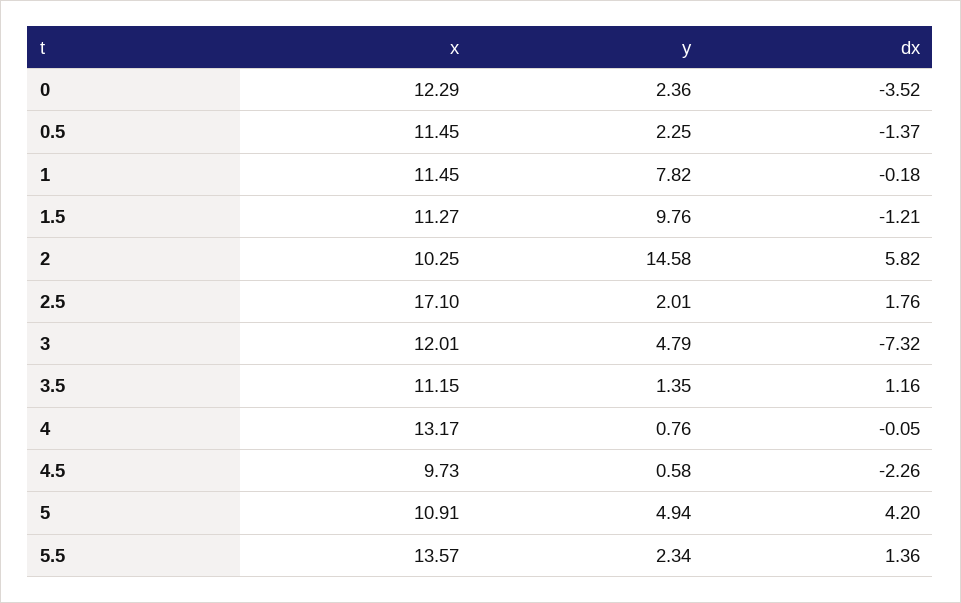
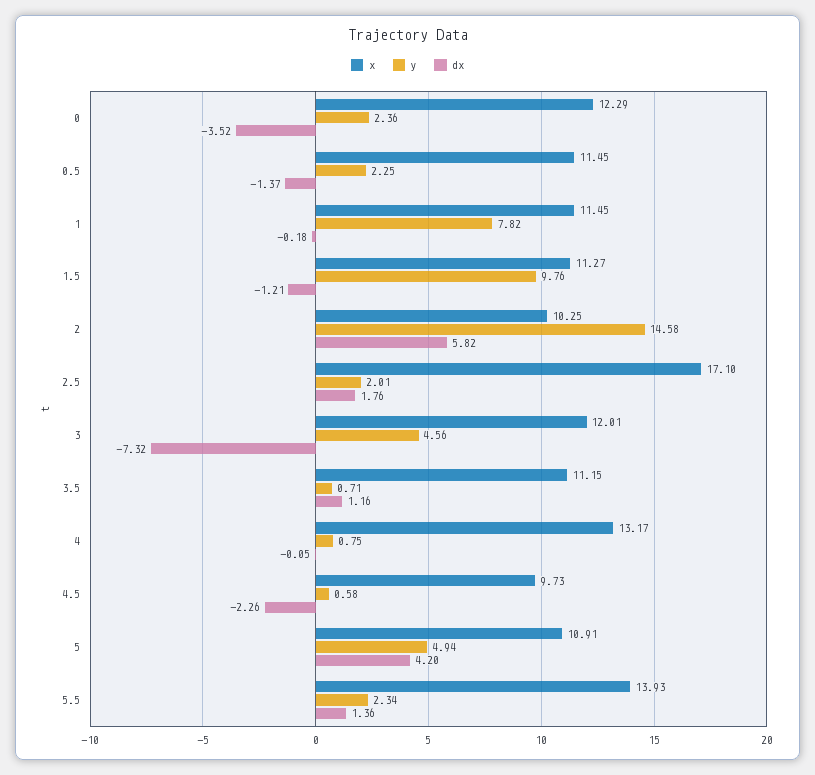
  {
    "x": {
      "0": 12.29,
      "0.5": 11.45,
      "1": 11.45,
      "1.5": 11.27,
      "2": 10.25,
      "2.5": 17.1,
      "3": 12.01,
      "3.5": 11.15,
      "4": 13.17,
      "4.5": 9.73,
      "5": 10.91,
-     "5.5": 13.57
+     "5.5": 13.93
    },
    "y": {
      "0": 2.36,
      "0.5": 2.25,
      "1": 7.82,
      "1.5": 9.76,
      "2": 14.58,
      "2.5": 2.01,
-     "3": 4.79,
+     "3": 4.56,
-     "3.5": 1.35,
+     "3.5": 0.71,
-     "4": 0.76,
+     "4": 0.75,
      "4.5": 0.58,
      "5": 4.94,
      "5.5": 2.34
    },
    "dx": {
      "0": -3.52,
      "0.5": -1.37,
      "1": -0.18,
      "1.5": -1.21,
      "2": 5.82,
      "2.5": 1.76,
      "3": -7.32,
      "3.5": 1.16,
      "4": -0.05,
      "4.5": -2.26,
      "5": 4.2,
      "5.5": 1.36
    }
  }

